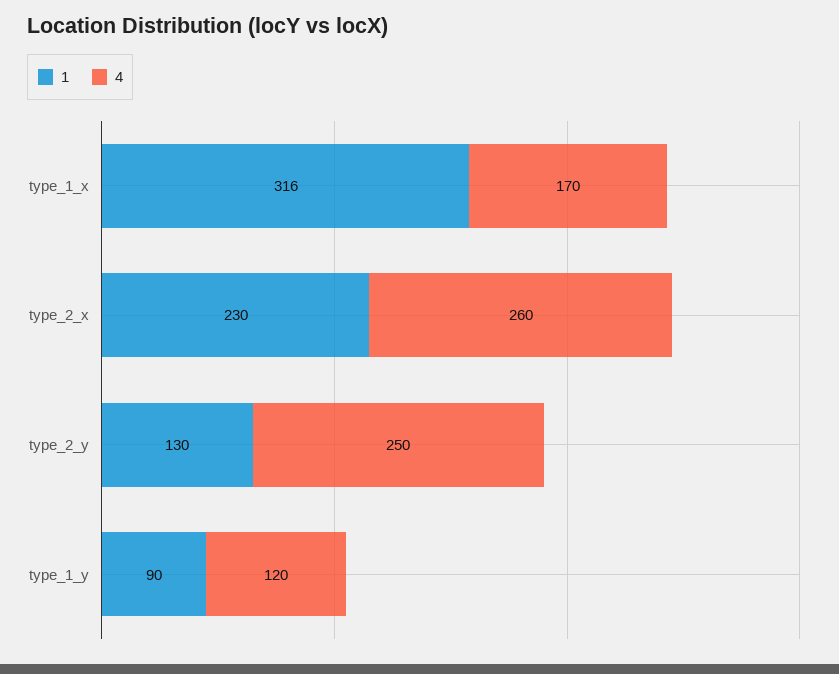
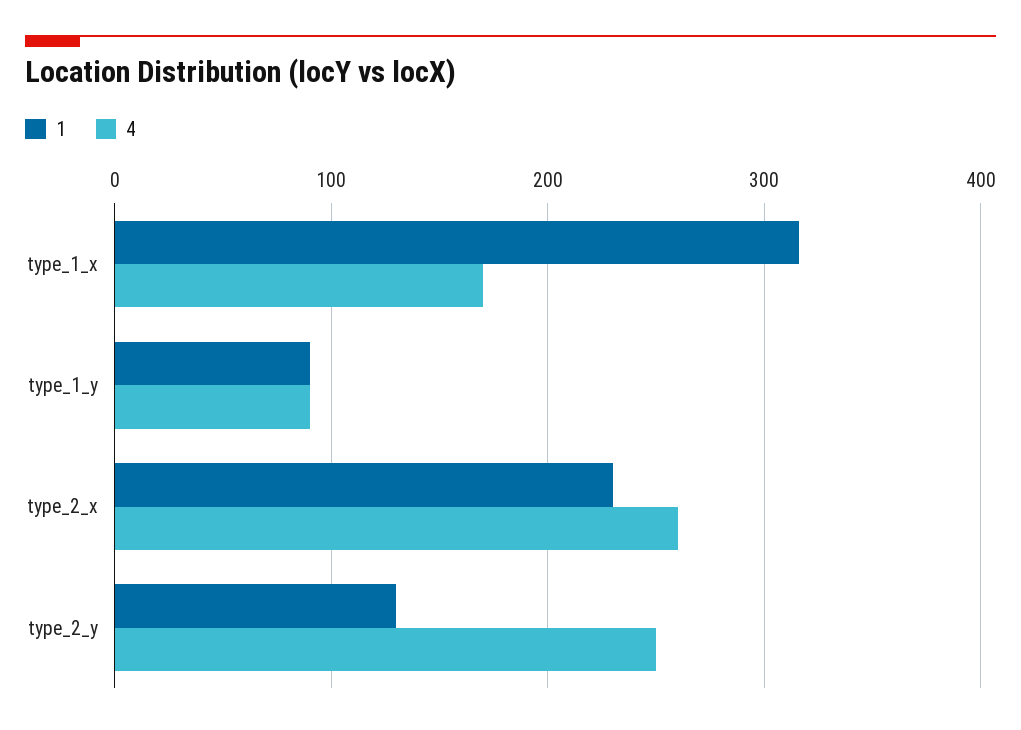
  {
    "1": {
      "type_1_x": 316,
      "type_2_x": 230,
      "type_2_y": 130,
      "type_1_y": 90
    },
    "4": {
      "type_1_x": 170,
      "type_2_x": 260,
      "type_2_y": 250,
-     "type_1_y": 120
+     "type_1_y": 90
    }
  }

